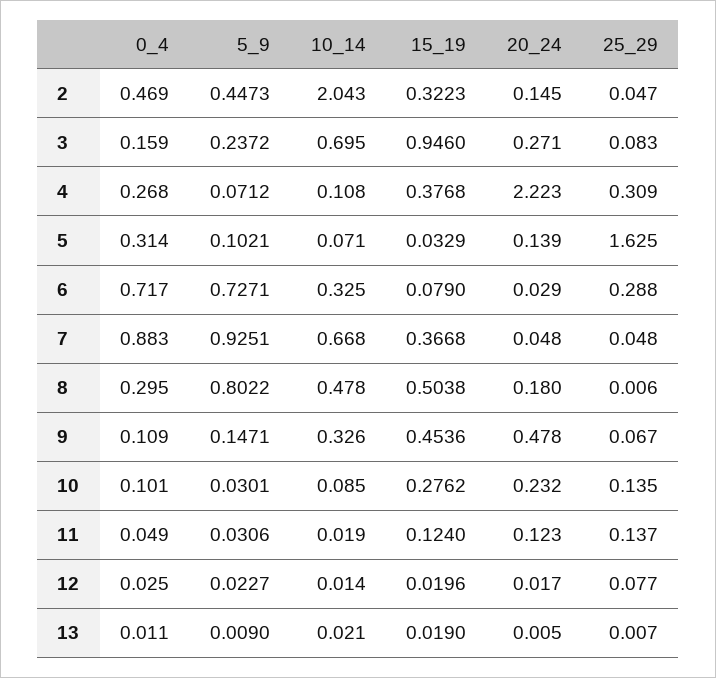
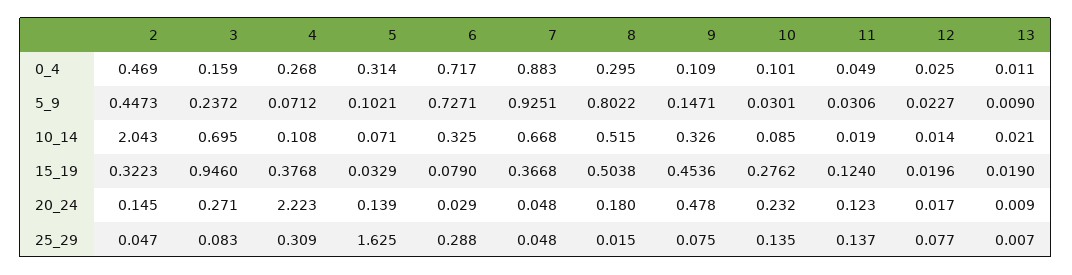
  {
    "0_4": {
      "2": 0.469,
      "3": 0.159,
      "4": 0.268,
      "5": 0.314,
      "6": 0.717,
      "7": 0.883,
      "8": 0.295,
      "9": 0.109,
      "10": 0.101,
      "11": 0.049,
      "12": 0.025,
      "13": 0.011
    },
    "5_9": {
      "2": 0.4473,
      "3": 0.2372,
      "4": 0.0712,
      "5": 0.1021,
      "6": 0.7271,
      "7": 0.9251,
      "8": 0.8022,
      "9": 0.1471,
      "10": 0.0301,
      "11": 0.0306,
      "12": 0.0227,
      "13": 0.009
    },
    "10_14": {
      "2": 2.043,
      "3": 0.695,
      "4": 0.108,
      "5": 0.071,
      "6": 0.325,
      "7": 0.668,
-     "8": 0.478,
+     "8": 0.515,
      "9": 0.326,
      "10": 0.085,
      "11": 0.019,
      "12": 0.014,
      "13": 0.021
    },
    "15_19": {
      "2": 0.3223,
      "3": 0.946,
      "4": 0.3768,
      "5": 0.0329,
      "6": 0.079,
      "7": 0.3668,
      "8": 0.5038,
      "9": 0.4536,
      "10": 0.2762,
      "11": 0.124,
      "12": 0.0196,
      "13": 0.019
    },
    "20_24": {
      "2": 0.145,
      "3": 0.271,
      "4": 2.223,
      "5": 0.139,
      "6": 0.029,
      "7": 0.048,
      "8": 0.18,
      "9": 0.478,
      "10": 0.232,
      "11": 0.123,
      "12": 0.017,
-     "13": 0.005
+     "13": 0.009
    },
    "25_29": {
      "2": 0.047,
      "3": 0.083,
      "4": 0.309,
      "5": 1.625,
      "6": 0.288,
      "7": 0.048,
-     "8": 0.006,
+     "8": 0.015,
-     "9": 0.067,
+     "9": 0.075,
      "10": 0.135,
      "11": 0.137,
      "12": 0.077,
      "13": 0.007
    }
  }

